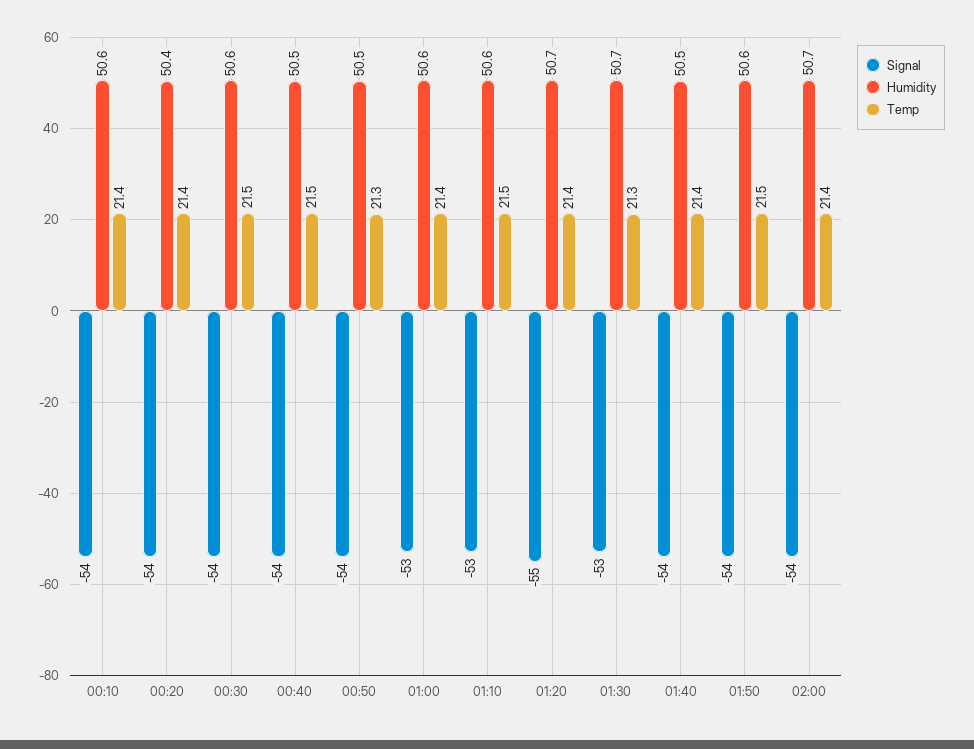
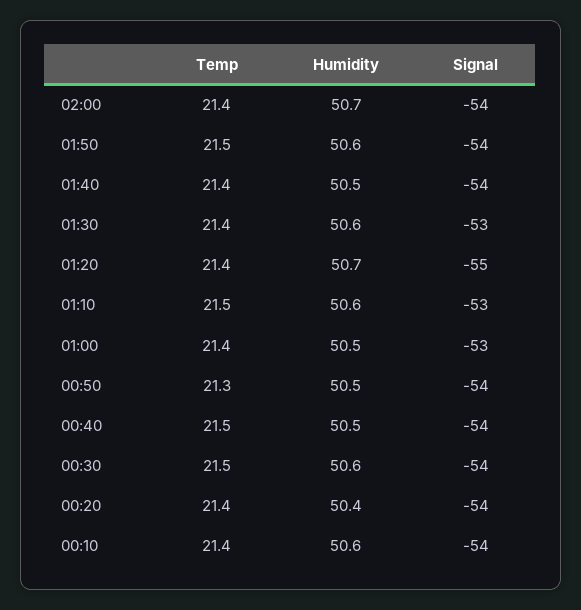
  {
    "Signal": {
      "00:10": -54,
      "00:20": -54,
      "00:30": -54,
      "00:40": -54,
      "00:50": -54,
      "01:00": -53,
      "01:10": -53,
      "01:20": -55,
      "01:30": -53,
      "01:40": -54,
      "01:50": -54,
      "02:00": -54
    },
    "Humidity": {
      "00:10": 50.6,
      "00:20": 50.4,
      "00:30": 50.6,
      "00:40": 50.5,
      "00:50": 50.5,
-     "01:00": 50.6,
+     "01:00": 50.5,
      "01:10": 50.6,
      "01:20": 50.7,
-     "01:30": 50.7,
+     "01:30": 50.6,
      "01:40": 50.5,
      "01:50": 50.6,
      "02:00": 50.7
    },
    "Temp": {
      "00:10": 21.4,
      "00:20": 21.4,
      "00:30": 21.5,
      "00:40": 21.5,
      "00:50": 21.3,
      "01:00": 21.4,
      "01:10": 21.5,
      "01:20": 21.4,
-     "01:30": 21.3,
+     "01:30": 21.4,
      "01:40": 21.4,
      "01:50": 21.5,
      "02:00": 21.4
    }
  }

